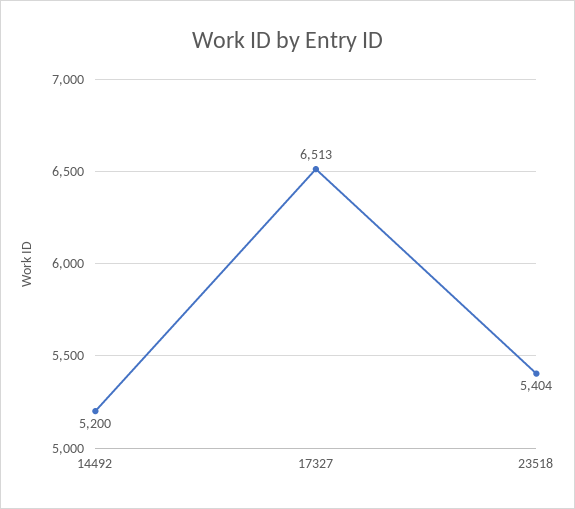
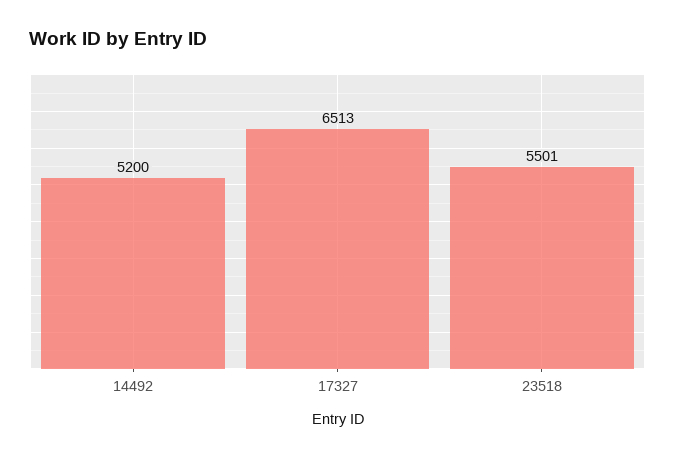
  {
    "14492": 5200,
    "17327": 6513,
-   "23518": 5404
+   "23518": 5501
  }

